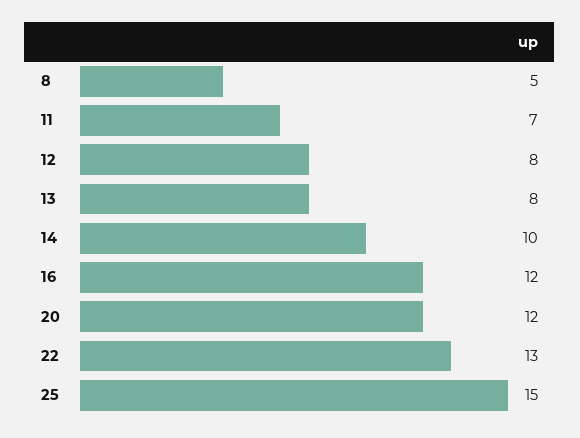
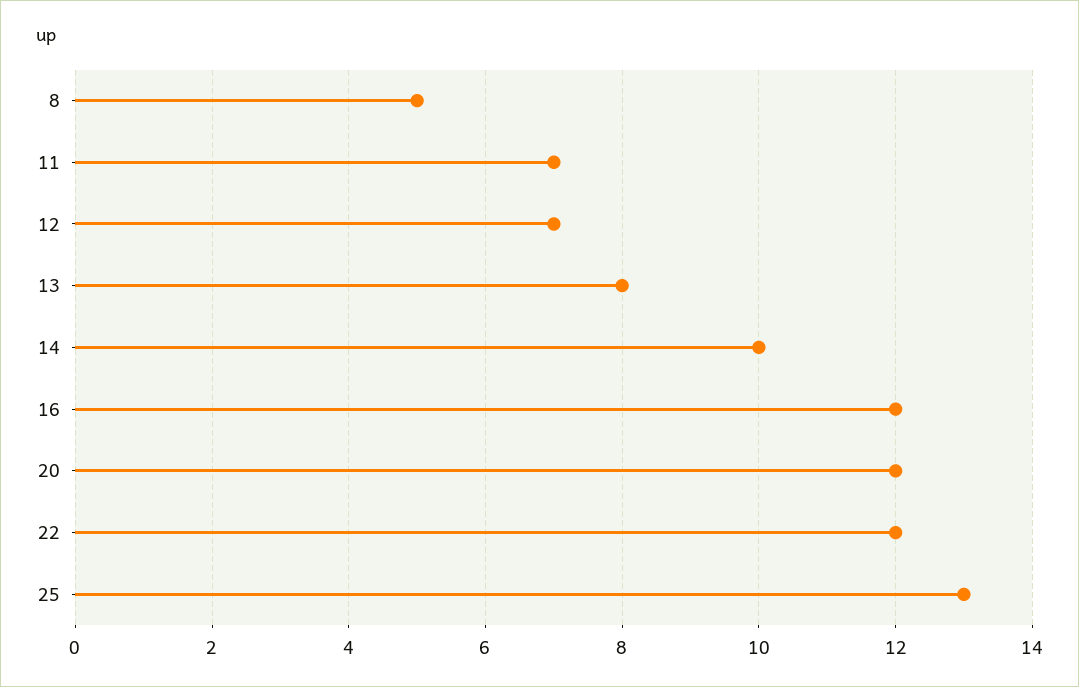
  {
    "8": 5,
    "11": 7,
-   "12": 8,
+   "12": 7,
    "13": 8,
    "14": 10,
    "16": 12,
    "20": 12,
-   "22": 13,
+   "22": 12,
-   "25": 15
+   "25": 13
  }

